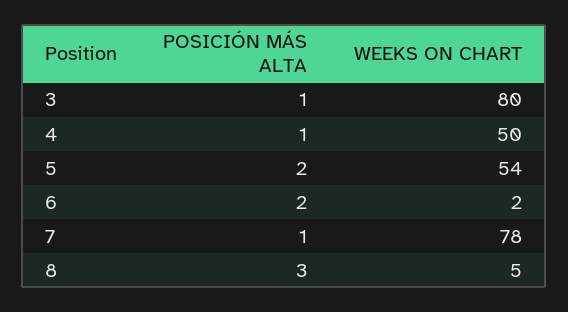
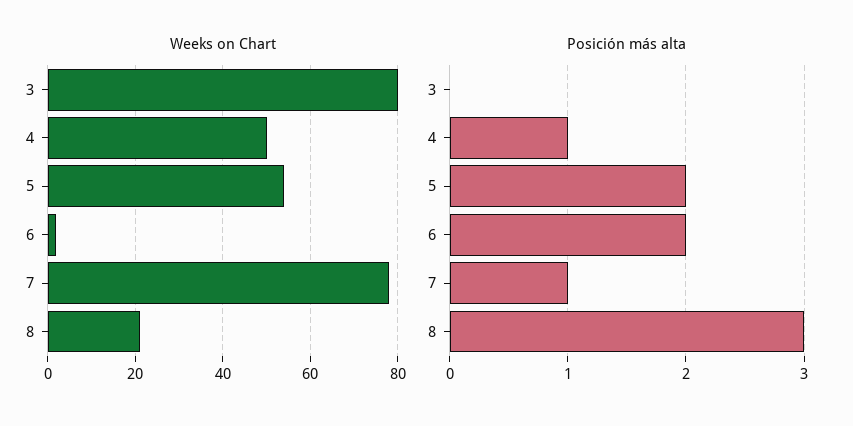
  {
    "POSICIÓN MÁS ALTA": {
-     "3": 1,
+     "3": 0,
      "4": 1,
      "5": 2,
      "6": 2,
      "7": 1,
      "8": 3
    },
    "WEEKS ON CHART": {
      "3": 80,
      "4": 50,
      "5": 54,
      "6": 2,
      "7": 78,
-     "8": 5
+     "8": 20
    }
  }

